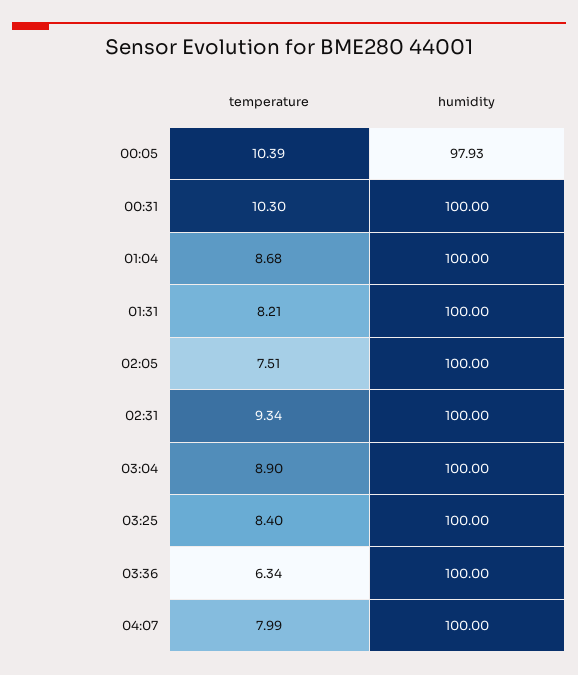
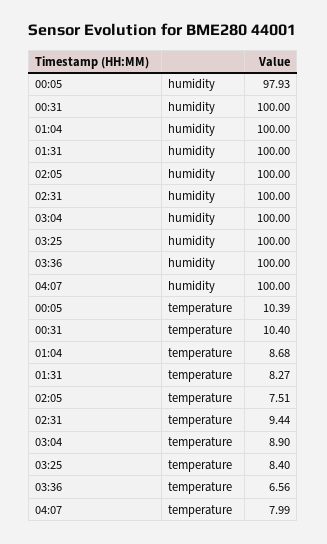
  {
    "temperature": {
      "00:05": 10.39,
-     "00:31": 10.3,
+     "00:31": 10.4,
      "01:04": 8.68,
-     "01:31": 8.21,
+     "01:31": 8.27,
      "02:05": 7.51,
-     "02:31": 9.34,
+     "02:31": 9.44,
      "03:04": 8.9,
      "03:25": 8.4,
-     "03:36": 6.34,
+     "03:36": 6.56,
      "04:07": 7.99
    },
    "humidity": {
      "00:05": 97.93,
      "00:31": 100,
      "01:04": 100,
      "01:31": 100,
      "02:05": 100,
      "02:31": 100,
      "03:04": 100,
      "03:25": 100,
      "03:36": 100,
      "04:07": 100
    }
  }

